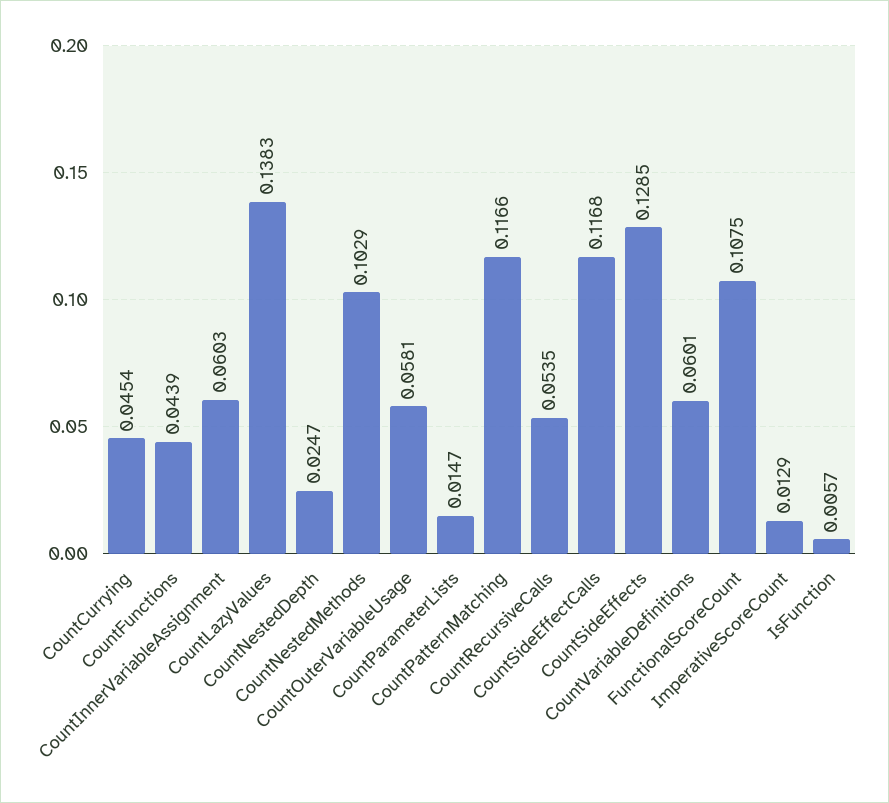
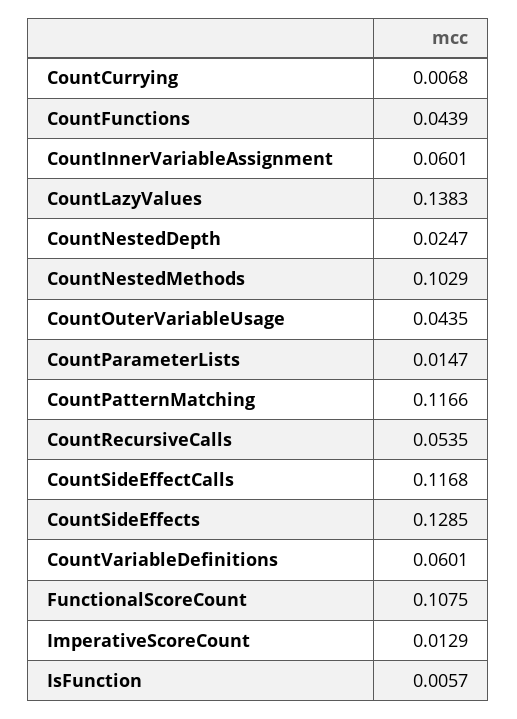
  {
-   "CountCurrying": 0.0454,
+   "CountCurrying": 0.0068,
    "CountFunctions": 0.0439,
-   "CountInnerVariableAssignment": 0.0603,
+   "CountInnerVariableAssignment": 0.0601,
    "CountLazyValues": 0.1383,
    "CountNestedDepth": 0.0247,
    "CountNestedMethods": 0.1029,
-   "CountOuterVariableUsage": 0.0581,
+   "CountOuterVariableUsage": 0.0435,
    "CountParameterLists": 0.0147,
    "CountPatternMatching": 0.1166,
    "CountRecursiveCalls": 0.0535,
    "CountSideEffectCalls": 0.1168,
    "CountSideEffects": 0.1285,
    "CountVariableDefinitions": 0.0601,
    "FunctionalScoreCount": 0.1075,
    "ImperativeScoreCount": 0.0129,
    "IsFunction": 0.0057
  }

